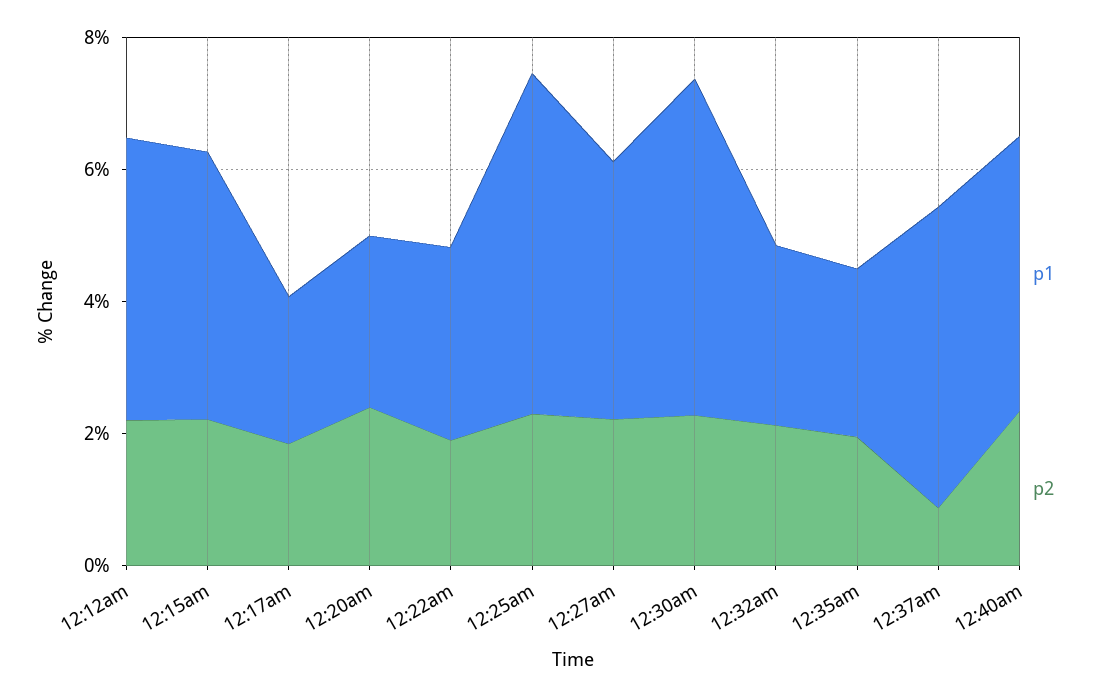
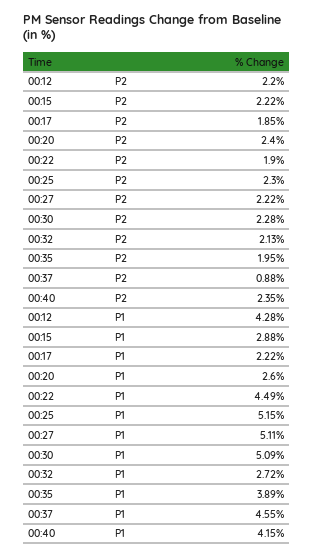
  {
    "p1": {
      "12:12am": 4.28,
-     "12:15am": 4,
+     "12:15am": 2.88,
      "12:17am": 2.22,
      "12:20am": 2.6,
-     "12:22am": 3,
+     "12:22am": 4.49,
      "12:25am": 5.15,
-     "12:27am": 4,
+     "12:27am": 5.11,
      "12:30am": 5.09,
      "12:32am": 2.72,
-     "12:35am": 2.5,
+     "12:35am": 3.89,
      "12:37am": 4.55,
      "12:40am": 4.15
    },
    "p2": {
      "12:12am": 2.2,
      "12:15am": 2.22,
      "12:17am": 1.85,
      "12:20am": 2.4,
      "12:22am": 1.9,
      "12:25am": 2.3,
      "12:27am": 2.22,
      "12:30am": 2.28,
      "12:32am": 2.13,
      "12:35am": 1.95,
      "12:37am": 0.88,
      "12:40am": 2.35
    }
  }

